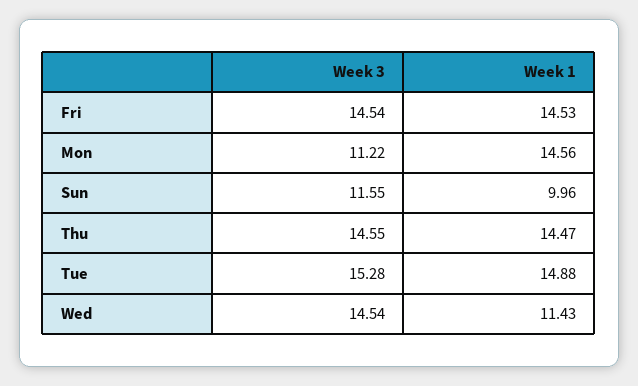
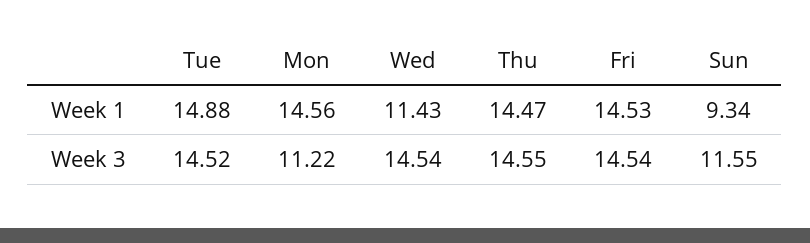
  {
    "Week 3": {
      "Fri": 14.54,
      "Mon": 11.22,
      "Sun": 11.55,
      "Thu": 14.55,
-     "Tue": 15.28,
+     "Tue": 14.52,
      "Wed": 14.54
    },
    "Week 1": {
      "Fri": 14.53,
      "Mon": 14.56,
-     "Sun": 9.96,
+     "Sun": 9.34,
      "Thu": 14.47,
      "Tue": 14.88,
      "Wed": 11.43
    }
  }

